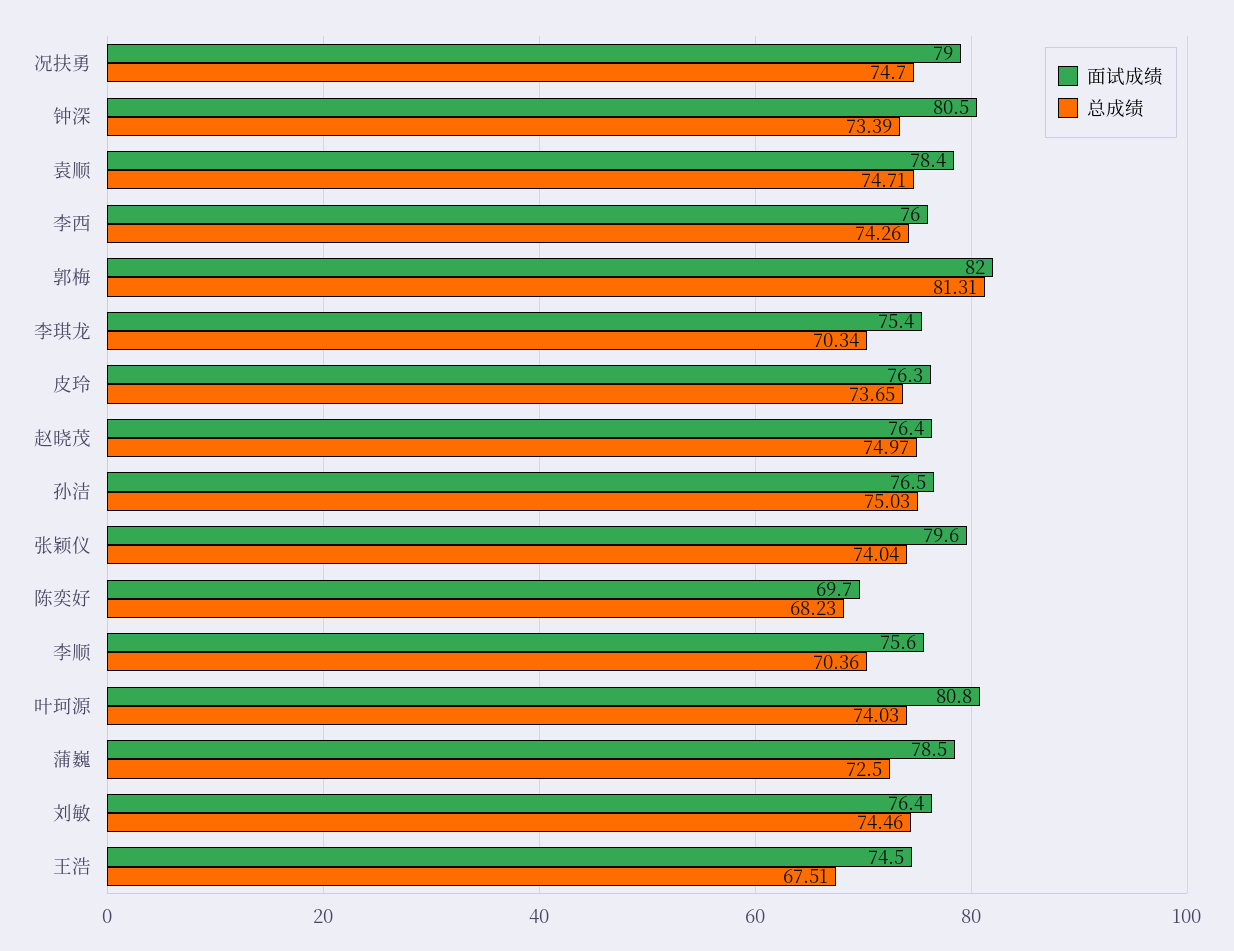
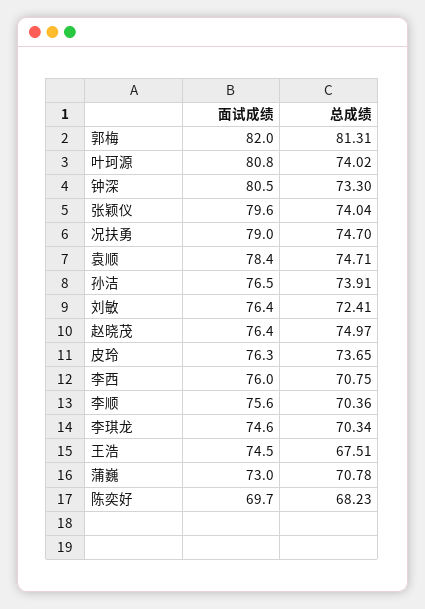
  {
    "面试成绩": {
      "况扶勇": 79,
      "钟深": 80.5,
      "袁顺": 78.4,
      "李西": 76,
      "郭梅": 82,
-     "李琪龙": 75.4,
+     "李琪龙": 74.6,
      "皮玲": 76.3,
      "赵晓茂": 76.4,
      "孙洁": 76.5,
      "张颖仪": 79.6,
      "陈奕好": 69.7,
      "李顺": 75.6,
      "叶珂源": 80.8,
-     "蒲巍": 78.5,
+     "蒲巍": 73,
      "刘敏": 76.4,
      "王浩": 74.5
    },
    "总成绩": {
      "况扶勇": 74.7,
-     "钟深": 73.39,
+     "钟深": 73.3,
      "袁顺": 74.71,
-     "李西": 74.26,
+     "李西": 70.75,
      "郭梅": 81.31,
      "李琪龙": 70.34,
      "皮玲": 73.65,
      "赵晓茂": 74.97,
-     "孙洁": 75.03,
+     "孙洁": 73.91,
      "张颖仪": 74.04,
      "陈奕好": 68.23,
      "李顺": 70.36,
-     "叶珂源": 74.03,
+     "叶珂源": 74.02,
-     "蒲巍": 72.5,
+     "蒲巍": 70.78,
-     "刘敏": 74.46,
+     "刘敏": 72.41,
      "王浩": 67.51
    }
  }

